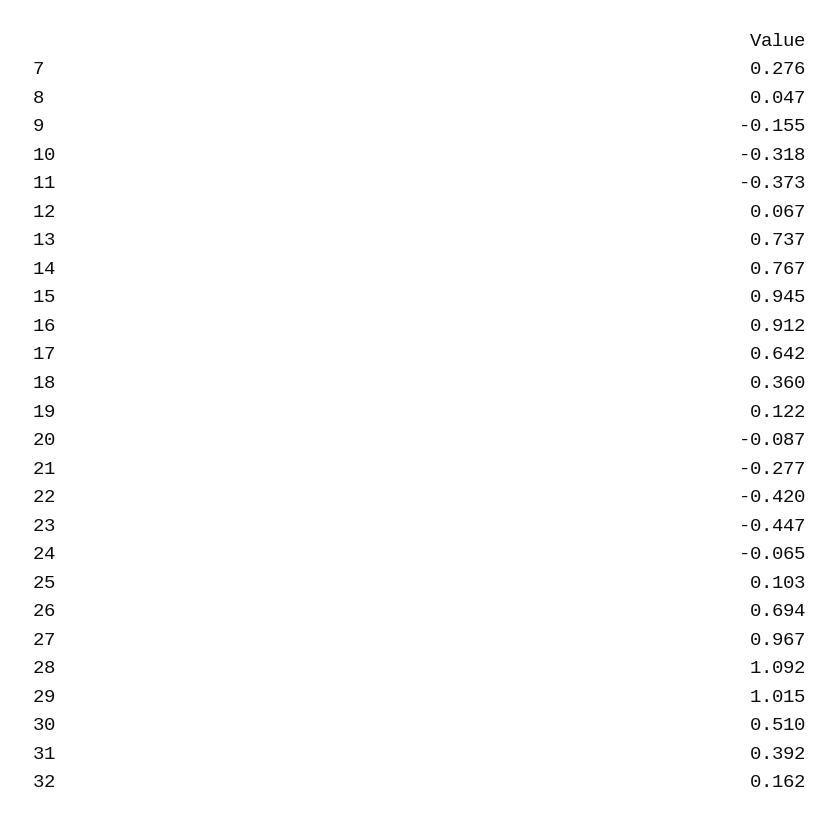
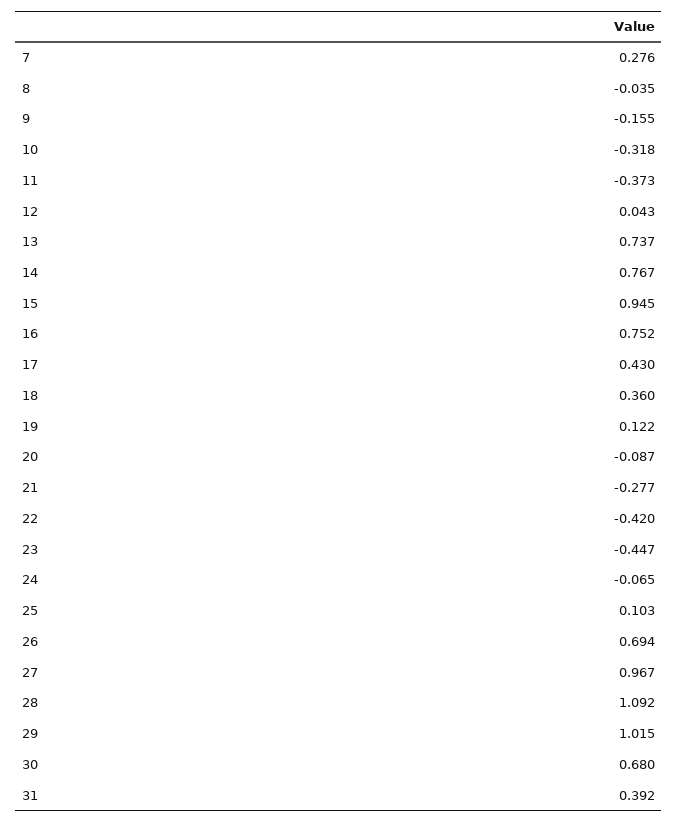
  {
    "7": 0.276,
-   "8": 0.047,
+   "8": -0.035,
    "9": -0.155,
    "10": -0.318,
    "11": -0.373,
-   "12": 0.067,
+   "12": 0.043,
    "13": 0.737,
    "14": 0.767,
    "15": 0.945,
-   "16": 0.912,
+   "16": 0.752,
-   "17": 0.642,
+   "17": 0.43,
    "18": 0.36,
    "19": 0.122,
    "20": -0.087,
    "21": -0.277,
    "22": -0.42,
    "23": -0.447,
    "24": -0.065,
    "25": 0.103,
    "26": 0.694,
    "27": 0.967,
    "28": 1.092,
    "29": 1.015,
-   "30": 0.51,
+   "30": 0.68,
-   "31": 0.392,
+   "31": 0.392
-   "32": 0.162
  }

